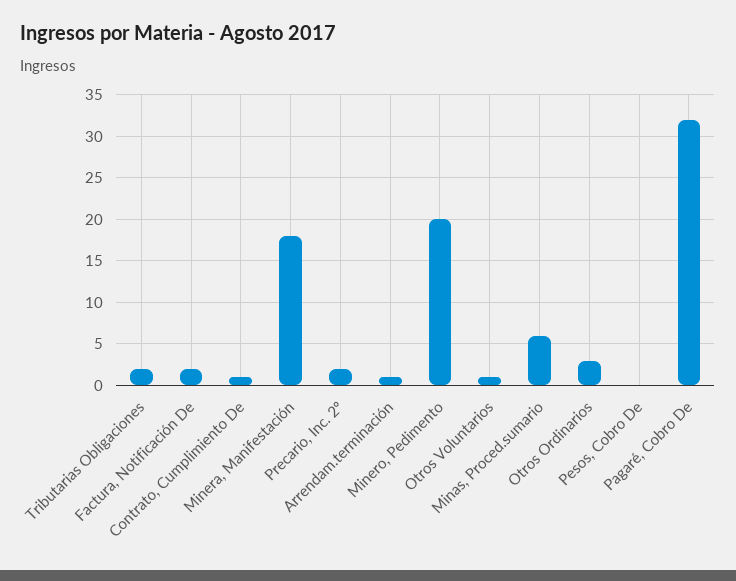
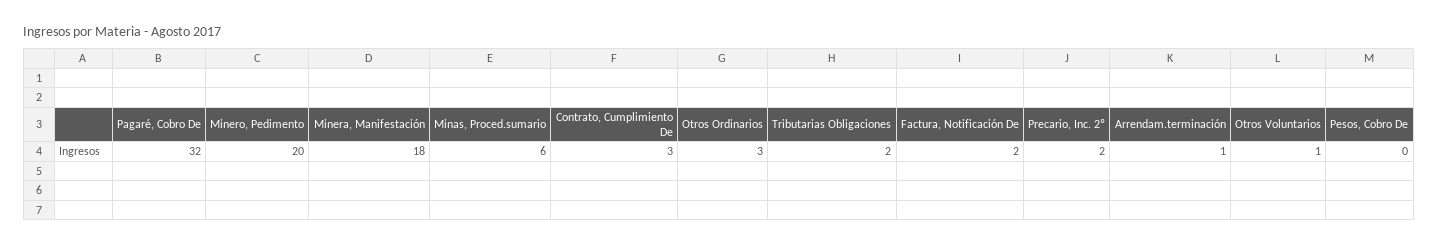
  {
    "Tributarias Obligaciones": 2,
    "Factura, Notificación De": 2,
-   "Contrato, Cumplimiento De": 1,
+   "Contrato, Cumplimiento De": 3,
    "Minera, Manifestación": 18,
    "Precario, Inc. 2º": 2,
    "Arrendam.terminación": 1,
    "Minero, Pedimento": 20,
    "Otros Voluntarios": 1,
    "Minas, Proced.sumario": 6,
    "Otros Ordinarios": 3,
    "Pesos, Cobro De": 0,
    "Pagaré, Cobro De": 32
  }

